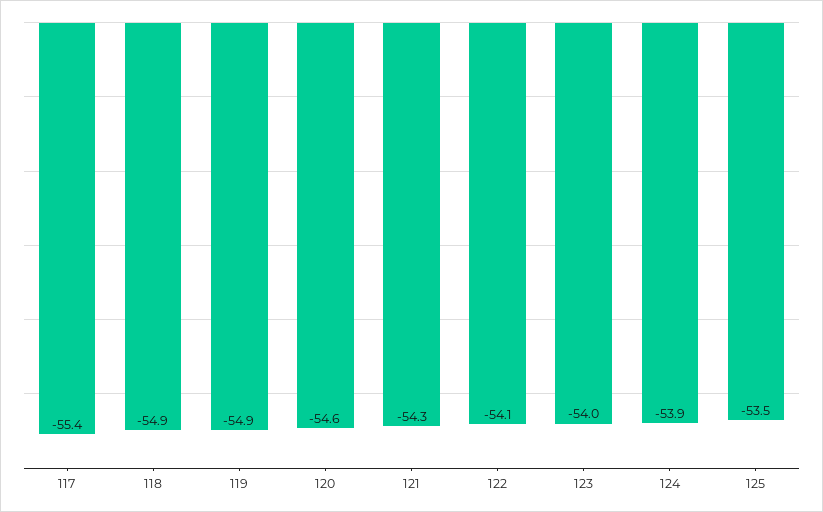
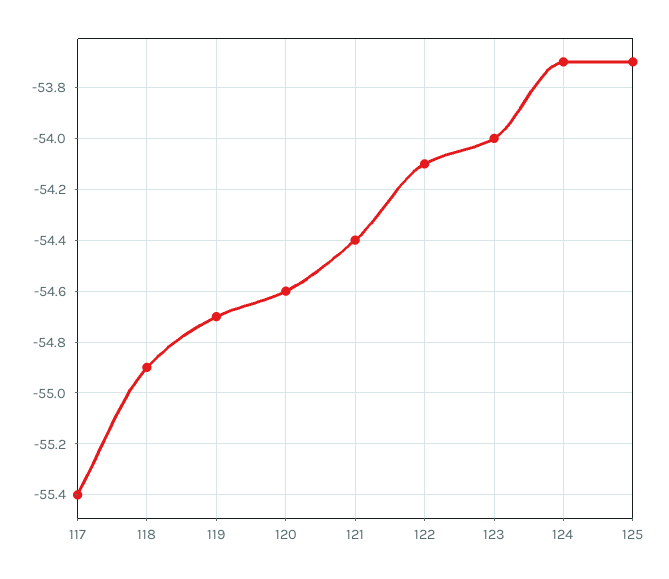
  {
    "117": -55.4,
    "118": -54.9,
-   "119": -54.9,
+   "119": -54.7,
    "120": -54.6,
-   "121": -54.3,
+   "121": -54.4,
    "122": -54.1,
    "123": -54,
-   "124": -53.9,
+   "124": -53.7,
-   "125": -53.5
+   "125": -53.7
  }

